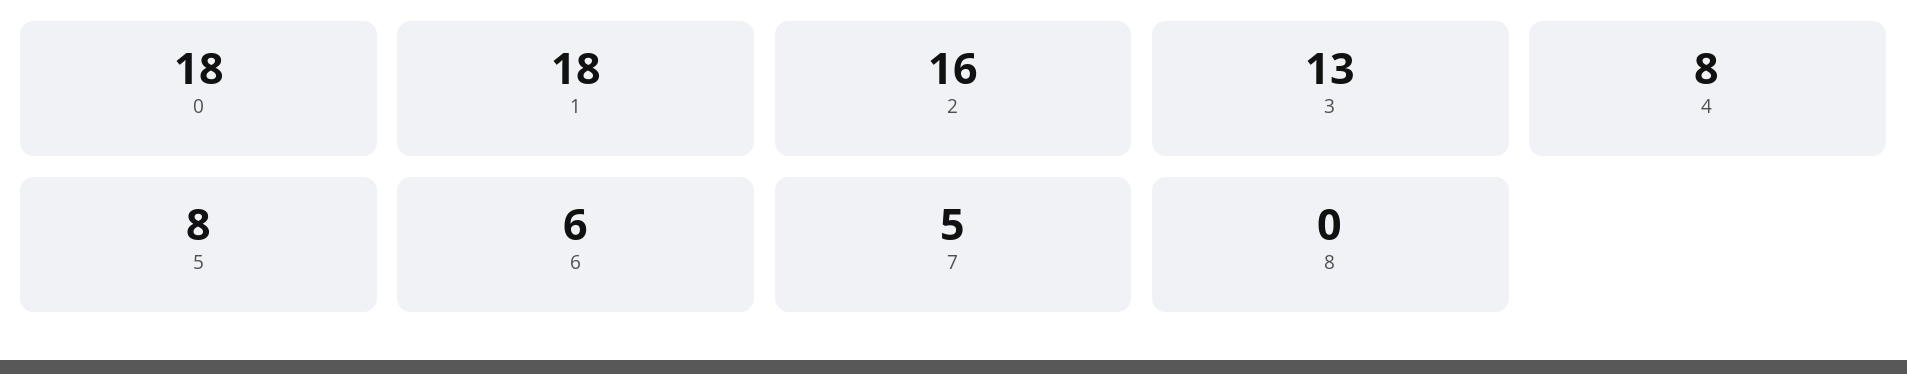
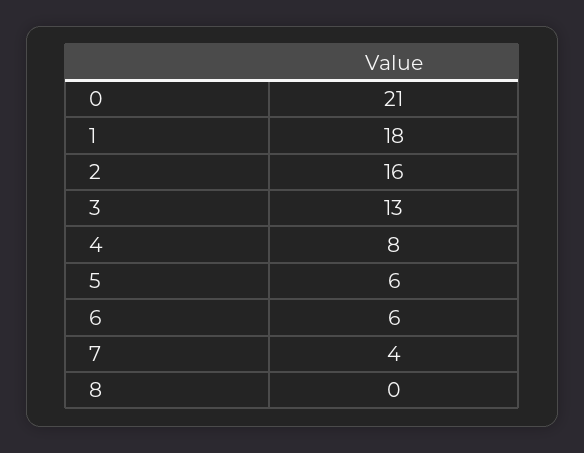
  {
-   "0": 18,
+   "0": 21,
    "1": 18,
    "2": 16,
    "3": 13,
    "4": 8,
-   "5": 8,
+   "5": 6,
    "6": 6,
-   "7": 5,
+   "7": 4,
    "8": 0
  }

